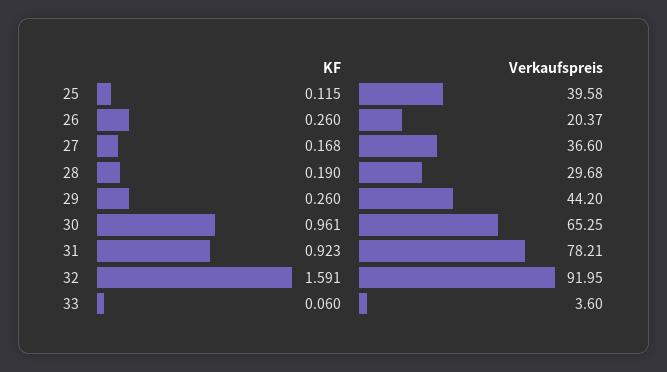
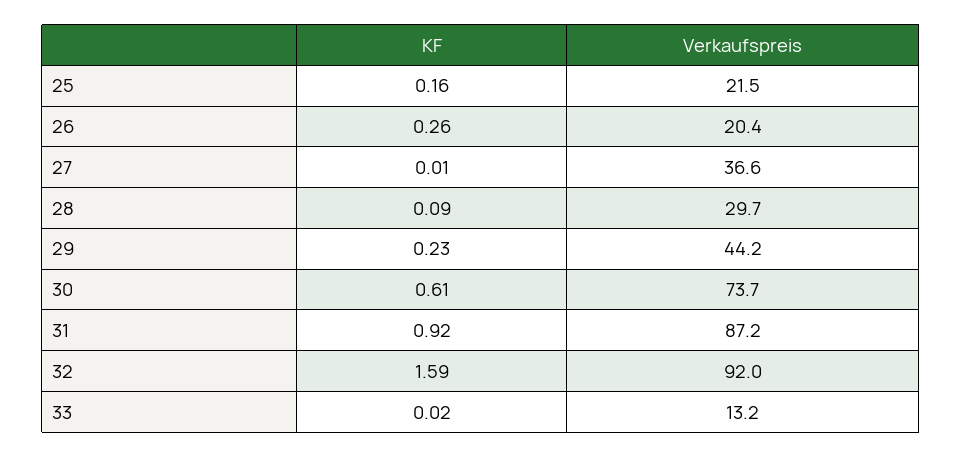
  {
    "KF": {
-     "25": 0.115,
+     "25": 0.16,
      "26": 0.26,
-     "27": 0.168,
+     "27": 0.01,
-     "28": 0.19,
+     "28": 0.09,
-     "29": 0.26,
+     "29": 0.23,
-     "30": 0.961,
+     "30": 0.61,
      "31": 0.923,
      "32": 1.591,
-     "33": 0.06
+     "33": 0.02
    },
    "Verkaufspreis": {
-     "25": 39.58,
+     "25": 21.5,
      "26": 20.37,
      "27": 36.6,
      "28": 29.68,
      "29": 44.2,
-     "30": 65.25,
+     "30": 73.7,
-     "31": 78.21,
+     "31": 87.2,
      "32": 91.95,
-     "33": 3.6
+     "33": 13.2
    }
  }

